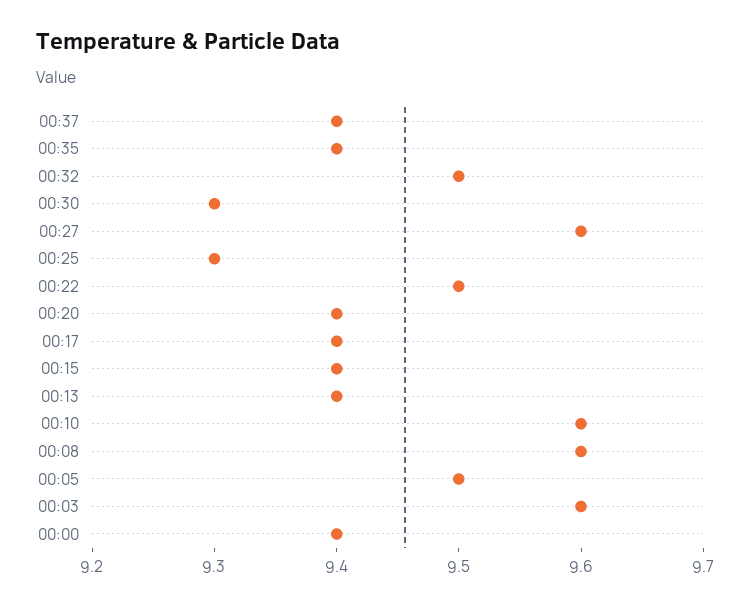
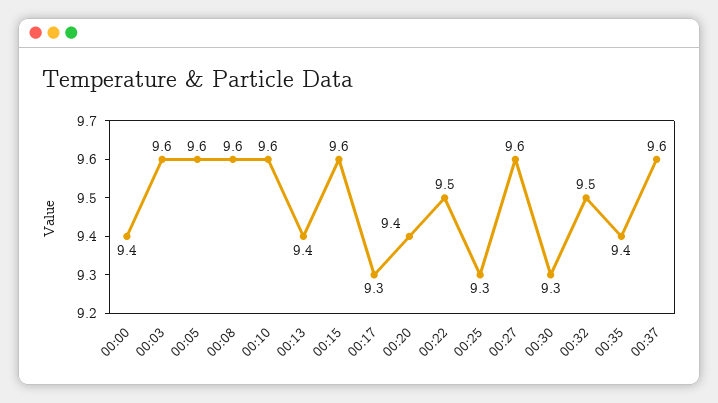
  {
-   "00:37": 9.4,
+   "00:37": 9.6,
    "00:35": 9.4,
    "00:32": 9.5,
    "00:30": 9.3,
    "00:27": 9.6,
    "00:25": 9.3,
    "00:22": 9.5,
    "00:20": 9.4,
-   "00:17": 9.4,
+   "00:17": 9.3,
-   "00:15": 9.4,
+   "00:15": 9.6,
    "00:13": 9.4,
    "00:10": 9.6,
    "00:08": 9.6,
-   "00:05": 9.5,
+   "00:05": 9.6,
    "00:03": 9.6,
    "00:00": 9.4
  }

